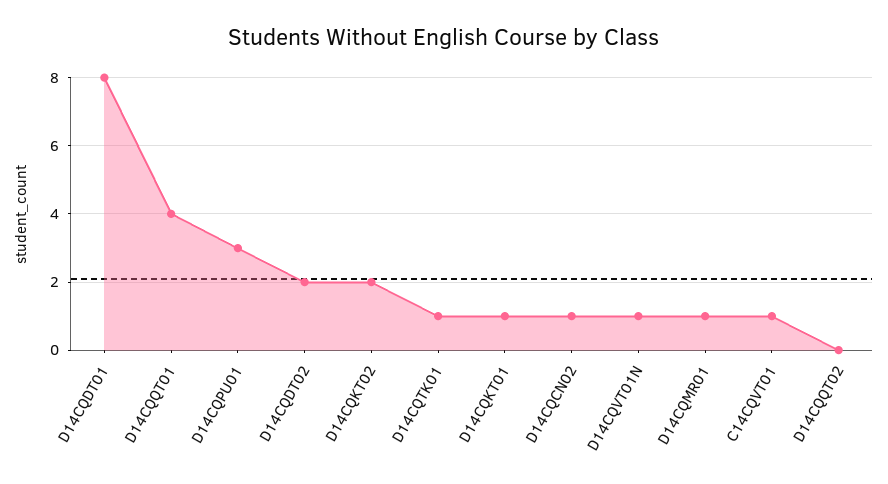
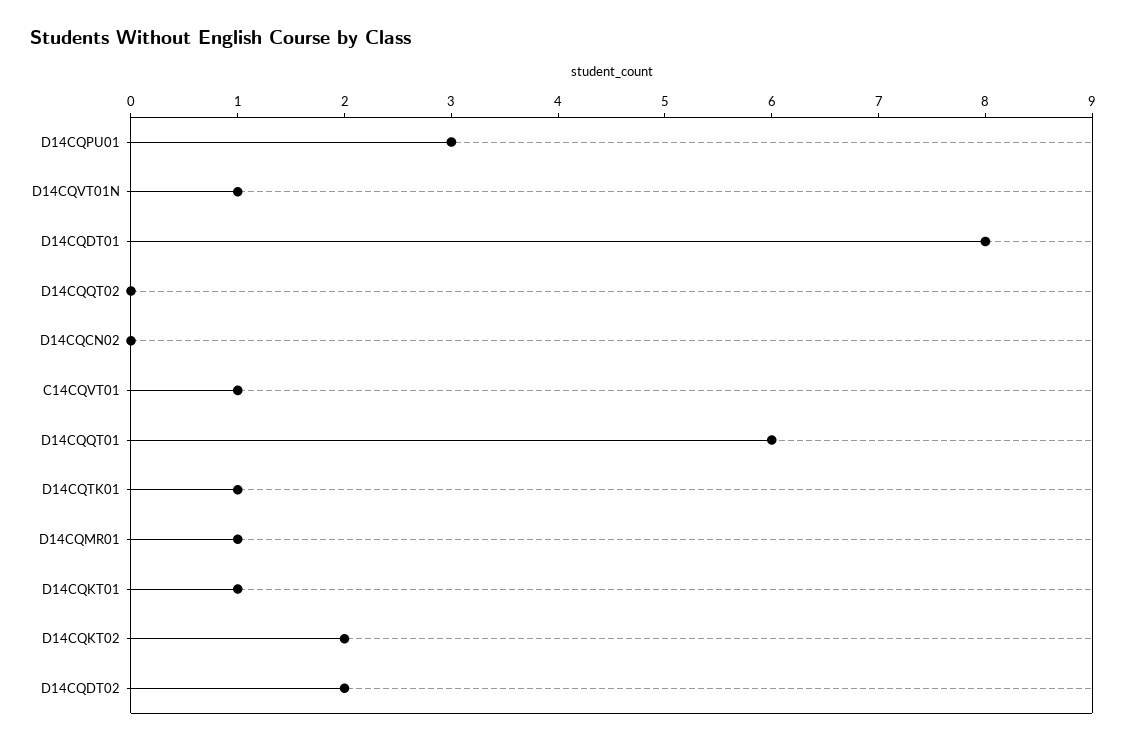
  {
    "D14CQDT01": 8,
-   "D14CQQT01": 4,
+   "D14CQQT01": 6,
    "D14CQPU01": 3,
    "D14CQDT02": 2,
    "D14CQKT02": 2,
    "D14CQTK01": 1,
    "D14CQKT01": 1,
-   "D14CQCN02": 1,
+   "D14CQCN02": 0,
    "D14CQVT01N": 1,
    "D14CQMR01": 1,
    "C14CQVT01": 1,
    "D14CQQT02": 0
  }

